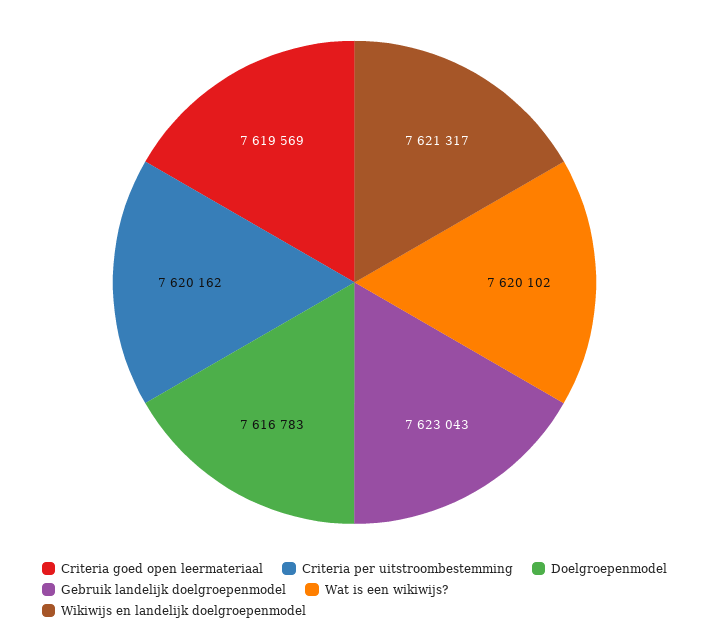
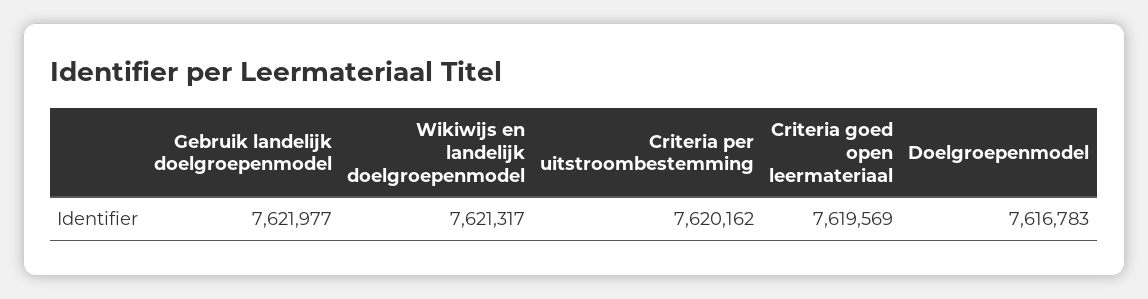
  {
    "Criteria goed open leermateriaal": 7619569,
    "Criteria per uitstroombestemming": 7620162,
    "Doelgroepenmodel": 7616783,
-   "Gebruik landelijk doelgroepenmodel": 7623043,
+   "Gebruik landelijk doelgroepenmodel": 7621977,
-   "Wat is een wikiwijs?": 7620102,
    "Wikiwijs en landelijk doelgroepenmodel": 7621317
  }

